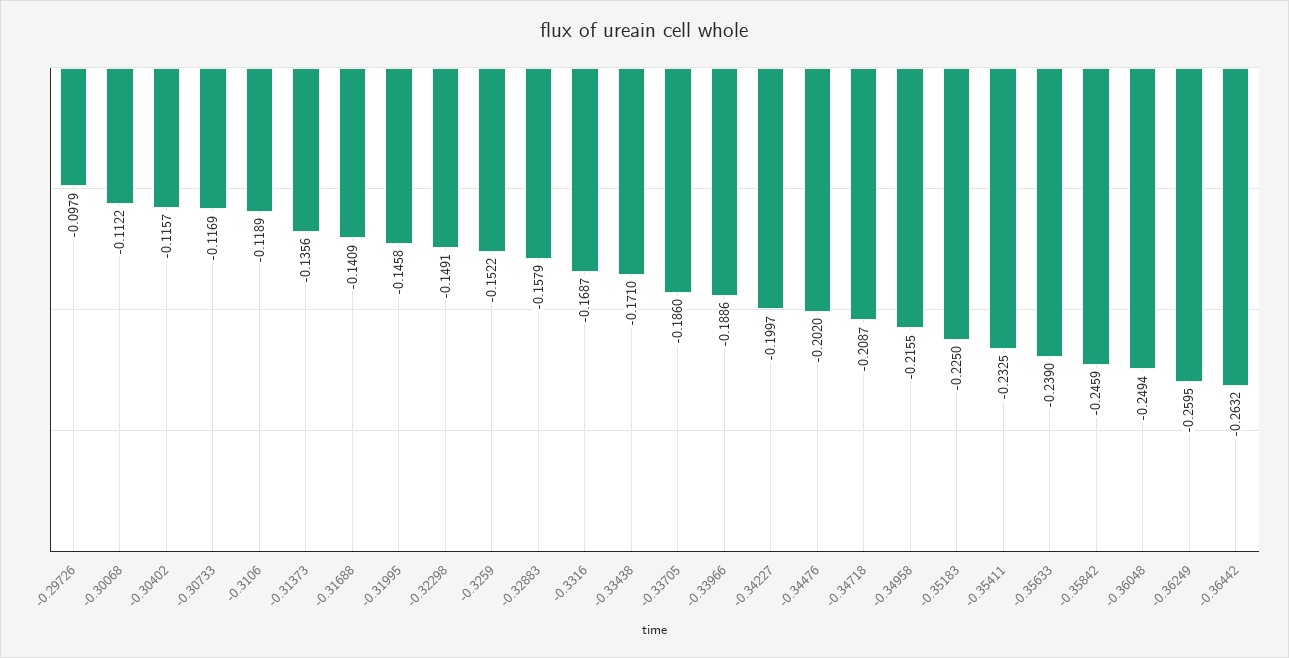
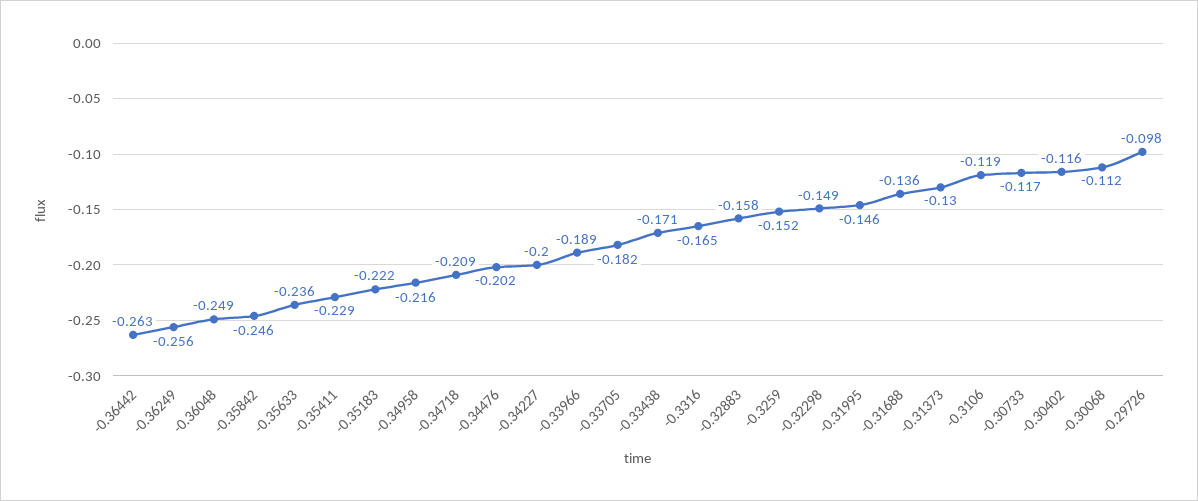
  {
    "-0.29726": -0.0979,
    "-0.30068": -0.1122,
    "-0.30402": -0.1157,
    "-0.30733": -0.1169,
    "-0.3106": -0.1189,
-   "-0.31373": -0.1356,
+   "-0.31373": -0.13,
-   "-0.31688": -0.1409,
+   "-0.31688": -0.136,
    "-0.31995": -0.1458,
    "-0.32298": -0.1491,
    "-0.3259": -0.1522,
    "-0.32883": -0.1579,
-   "-0.3316": -0.1687,
+   "-0.3316": -0.165,
    "-0.33438": -0.171,
-   "-0.33705": -0.186,
+   "-0.33705": -0.182,
    "-0.33966": -0.1886,
    "-0.34227": -0.1997,
    "-0.34476": -0.202,
    "-0.34718": -0.2087,
    "-0.34958": -0.2155,
-   "-0.35183": -0.225,
+   "-0.35183": -0.222,
-   "-0.35411": -0.2325,
+   "-0.35411": -0.229,
-   "-0.35633": -0.239,
+   "-0.35633": -0.236,
    "-0.35842": -0.2459,
    "-0.36048": -0.2494,
-   "-0.36249": -0.2595,
+   "-0.36249": -0.256,
    "-0.36442": -0.2632
  }

